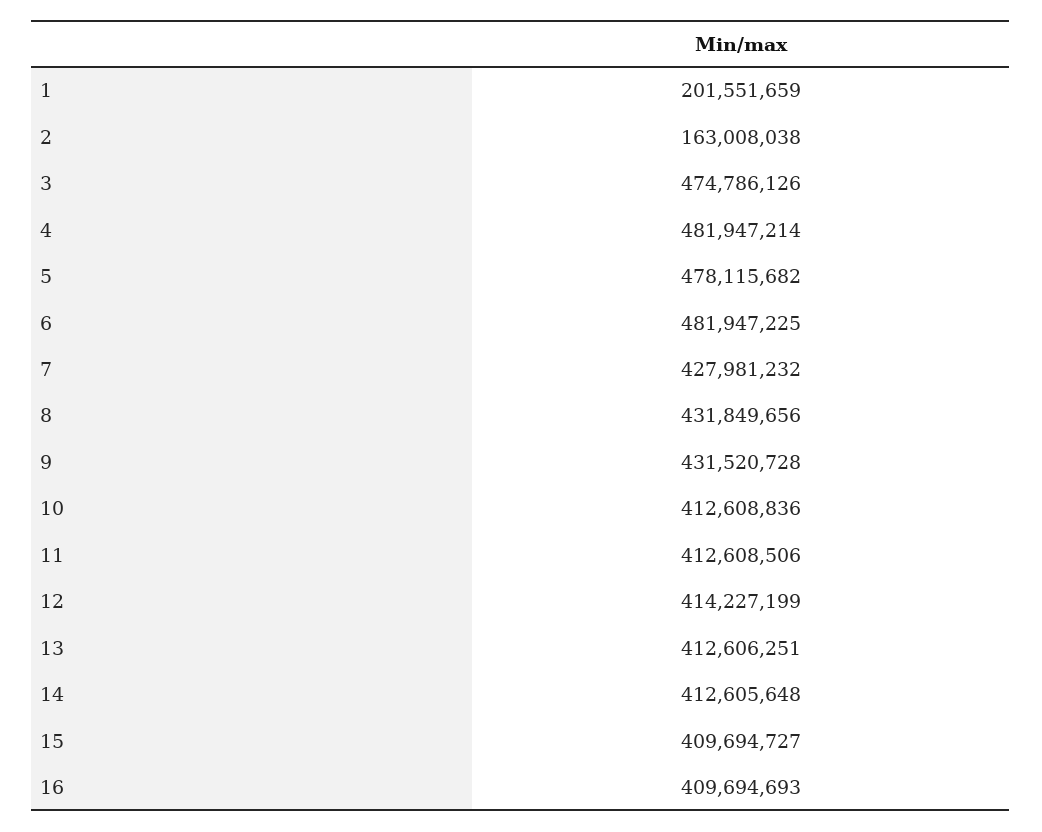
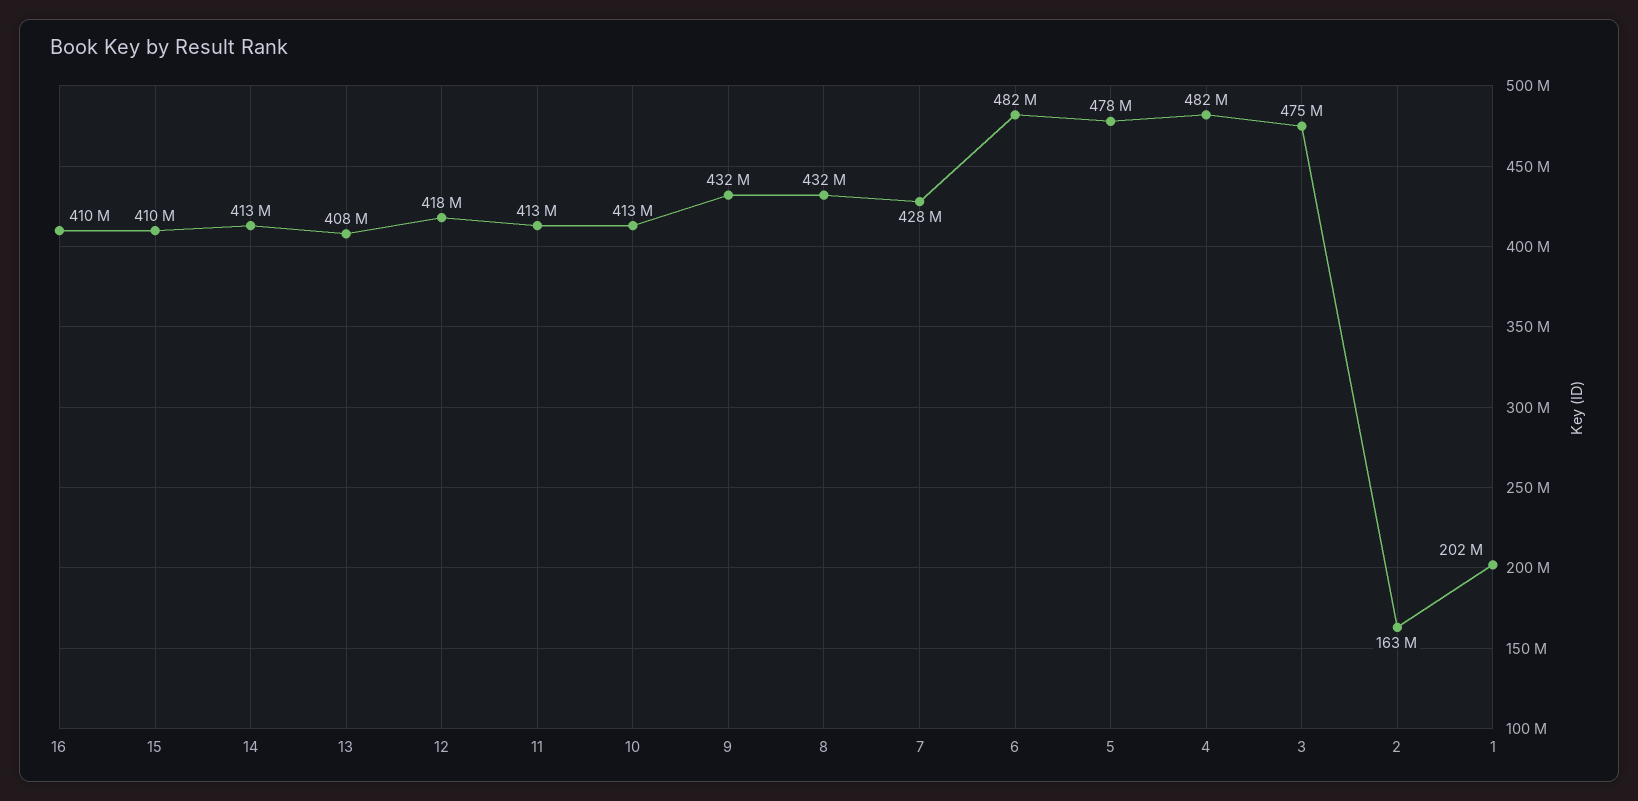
  {
    "1": 201551659,
    "2": 163008038,
    "3": 474786126,
    "4": 481947214,
    "5": 478115682,
    "6": 481947225,
    "7": 427981232,
    "8": 431849656,
    "9": 431520728,
    "10": 412608836,
    "11": 412608506,
-   "12": 414227199,
+   "12": 418000000,
-   "13": 412606251,
+   "13": 408000000,
    "14": 412605648,
    "15": 409694727,
    "16": 409694693
  }

